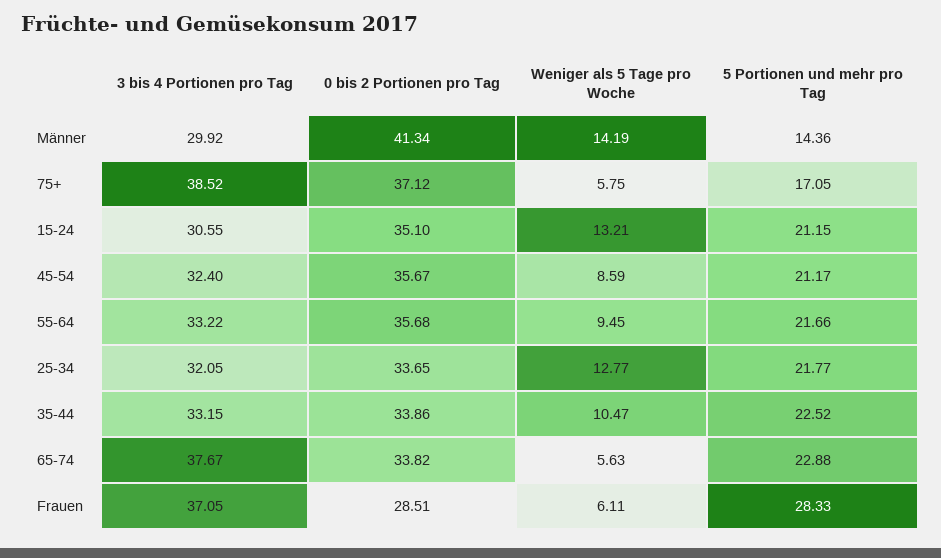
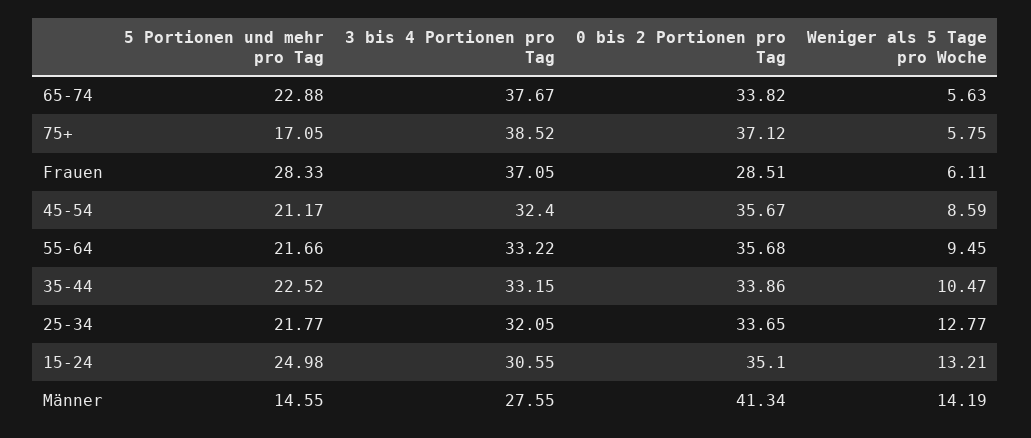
  {
    "3 bis 4 Portionen pro Tag": {
-     "Männer": 29.92,
+     "Männer": 27.55,
      "75+": 38.52,
      "15-24": 30.55,
      "45-54": 32.4,
      "55-64": 33.22,
      "25-34": 32.05,
      "35-44": 33.15,
      "65-74": 37.67,
      "Frauen": 37.05
    },
    "0 bis 2 Portionen pro Tag": {
      "Männer": 41.34,
      "75+": 37.12,
      "15-24": 35.1,
      "45-54": 35.67,
      "55-64": 35.68,
      "25-34": 33.65,
      "35-44": 33.86,
      "65-74": 33.82,
      "Frauen": 28.51
    },
    "Weniger als 5 Tage pro Woche": {
      "Männer": 14.19,
      "75+": 5.75,
      "15-24": 13.21,
      "45-54": 8.59,
      "55-64": 9.45,
      "25-34": 12.77,
      "35-44": 10.47,
      "65-74": 5.63,
      "Frauen": 6.11
    },
    "5 Portionen und mehr pro Tag": {
-     "Männer": 14.36,
+     "Männer": 14.55,
      "75+": 17.05,
-     "15-24": 21.15,
+     "15-24": 24.98,
      "45-54": 21.17,
      "55-64": 21.66,
      "25-34": 21.77,
      "35-44": 22.52,
      "65-74": 22.88,
      "Frauen": 28.33
    }
  }

